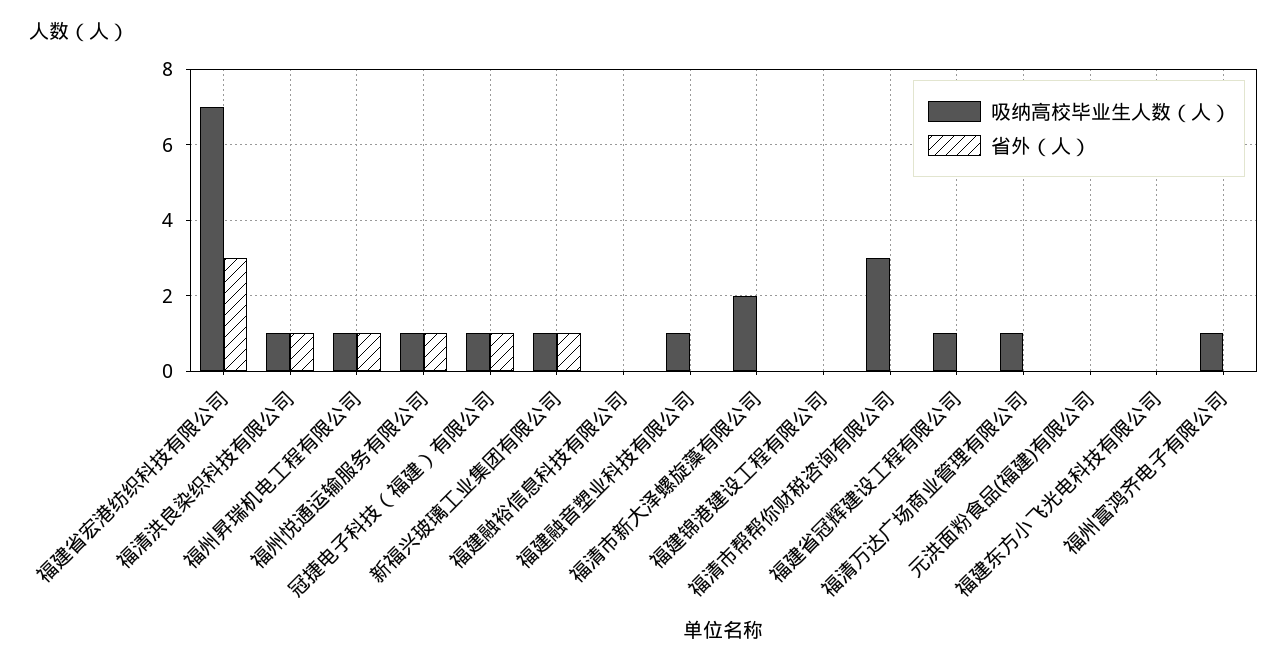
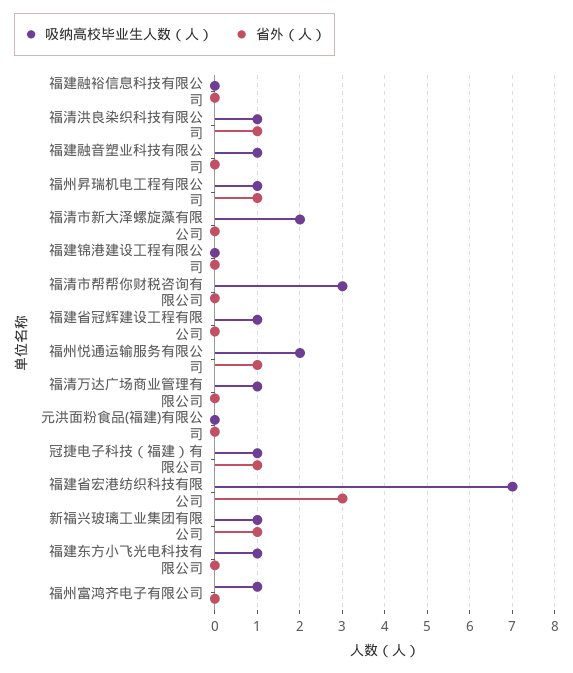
  {
    "吸纳高校毕业生人数（人）": {
      "福建省宏港纺织科技有限公司": 7,
      "福清洪良染织科技有限公司": 1,
      "福州昇瑞机电工程有限公司": 1,
-     "福州悦通运输服务有限公司": 1,
+     "福州悦通运输服务有限公司": 2,
      "冠捷电子科技（福建）有限公司": 1,
      "新福兴玻璃工业集团有限公司": 1,
      "福建融裕信息科技有限公司": 0,
      "福建融音塑业科技有限公司": 1,
      "福清市新大泽螺旋藻有限公司": 2,
      "福建锦港建设工程有限公司": 0,
      "福清市帮帮你财税咨询有限公司": 3,
      "福建省冠辉建设工程有限公司": 1,
      "福清万达广场商业管理有限公司": 1,
      "元洪面粉食品(福建)有限公司": 0,
-     "福建东方小飞光电科技有限公司": 0,
+     "福建东方小飞光电科技有限公司": 1,
      "福州富鸿齐电子有限公司": 1
    },
    "省外（人）": {
      "福建省宏港纺织科技有限公司": 3,
      "福清洪良染织科技有限公司": 1,
      "福州昇瑞机电工程有限公司": 1,
      "福州悦通运输服务有限公司": 1,
      "冠捷电子科技（福建）有限公司": 1,
      "新福兴玻璃工业集团有限公司": 1,
      "福建融裕信息科技有限公司": 0,
      "福建融音塑业科技有限公司": 0,
      "福清市新大泽螺旋藻有限公司": 0,
      "福建锦港建设工程有限公司": 0,
      "福清市帮帮你财税咨询有限公司": 0,
      "福建省冠辉建设工程有限公司": 0,
      "福清万达广场商业管理有限公司": 0,
      "元洪面粉食品(福建)有限公司": 0,
      "福建东方小飞光电科技有限公司": 0,
      "福州富鸿齐电子有限公司": 0
    }
  }

